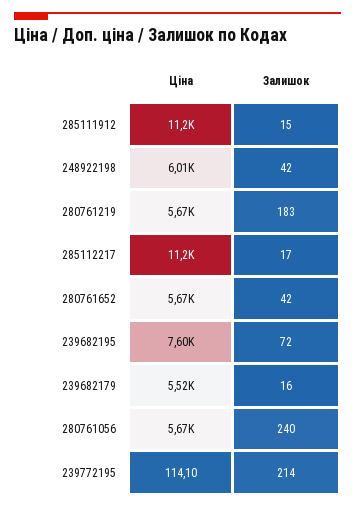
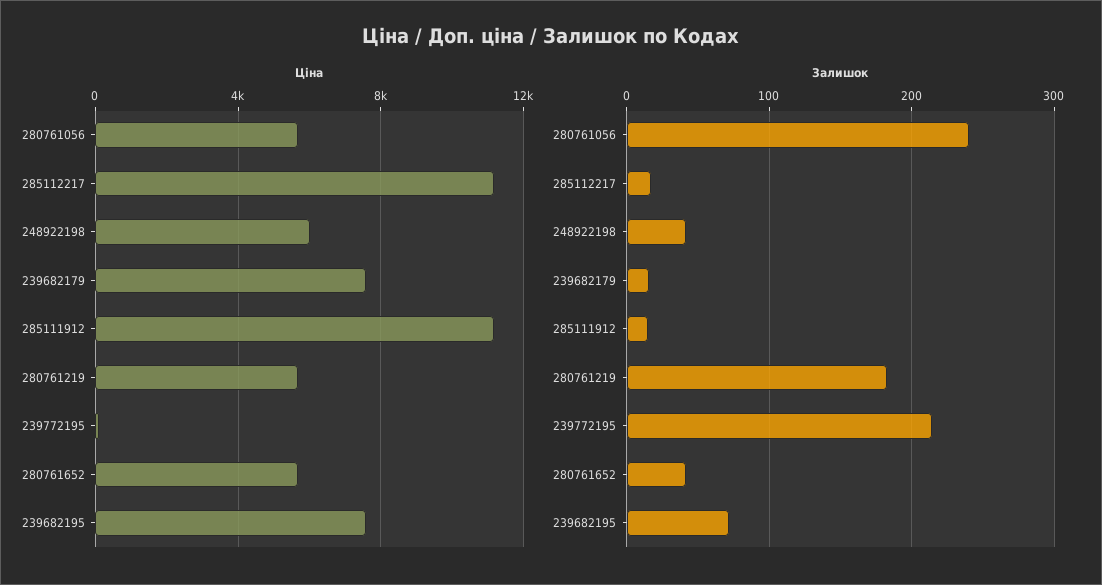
  {
    "Ціна": {
      "285111912": 11200,
      "248922198": 6010,
      "280761219": 5670,
      "285112217": 11200,
      "280761652": 5670,
      "239682195": 7600,
-     "239682179": 5520,
+     "239682179": 7500,
      "280761056": 5670,
      "239772195": 114.1
    },
    "Залишок": {
      "285111912": 15,
      "248922198": 42,
      "280761219": 183,
      "285112217": 17,
      "280761652": 42,
      "239682195": 72,
      "239682179": 16,
      "280761056": 240,
      "239772195": 214
    }
  }

